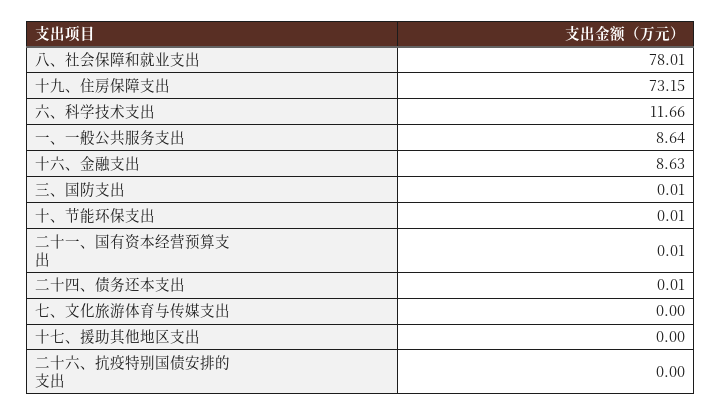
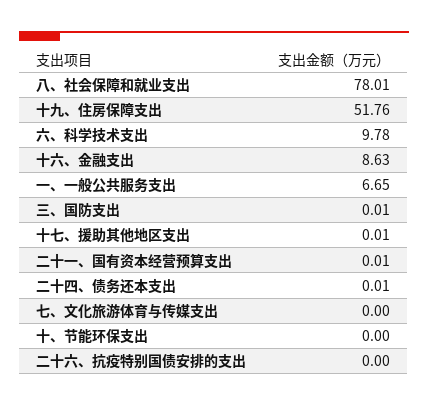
  {
    "八、社会保障和就业支出": 78.01,
-   "十九、住房保障支出": 73.15,
+   "十九、住房保障支出": 51.76,
-   "六、科学技术支出": 11.66,
+   "六、科学技术支出": 9.78,
-   "一、一般公共服务支出": 8.64,
+   "一、一般公共服务支出": 6.65,
    "十六、金融支出": 8.63,
    "三、国防支出": 0.01,
-   "十、节能环保支出": 0.01,
+   "十、节能环保支出": 0,
    "二十一、国有资本经营预算支出": 0.01,
    "二十四、债务还本支出": 0.01,
    "七、文化旅游体育与传媒支出": 0,
-   "十七、援助其他地区支出": 0,
+   "十七、援助其他地区支出": 0.01,
    "二十六、抗疫特别国债安排的支出": 0
  }

